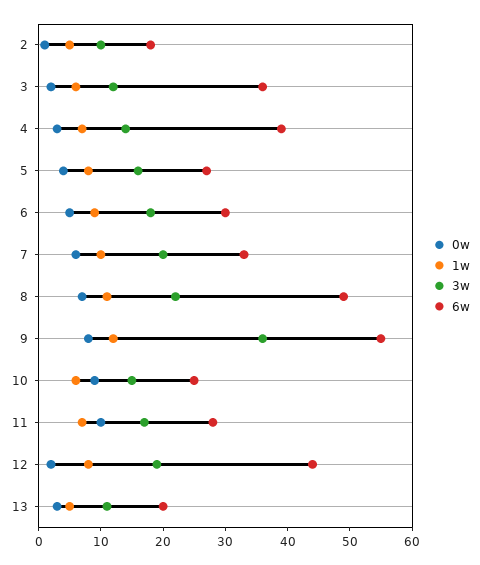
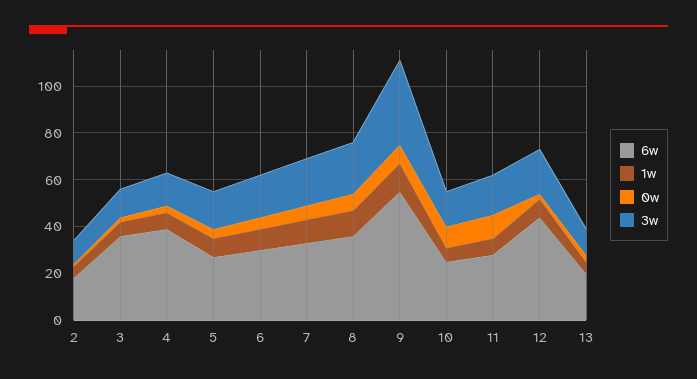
  {
    "0w": {
      "2": 0,
      "3": 0,
      "4": 5,
      "5": 5,
      "6": 5,
      "7": 5,
      "8": 5,
      "9": 10,
      "10": 10,
      "11": 10,
      "12": 0,
      "13": 5
    },
    "1w": {
      "2": 5,
      "3": 5,
      "4": 5,
      "5": 10,
      "6": 10,
      "7": 10,
      "8": 10,
      "9": 10,
      "10": 5,
      "11": 5,
      "12": 10,
      "13": 5
    },
    "3w": {
      "2": 10,
      "3": 10,
      "4": 15,
      "5": 15,
      "6": 20,
      "7": 20,
      "8": 20,
      "9": 35,
      "10": 15,
      "11": 15,
      "12": 20,
      "13": 10
    },
    "6w": {
      "2": 20,
      "3": 35,
      "4": 40,
      "5": 25,
      "6": 30,
      "7": 35,
-     "8": 50,
+     "8": 35,
      "9": 55,
      "10": 25,
      "11": 30,
      "12": 45,
      "13": 20
    }
  }

